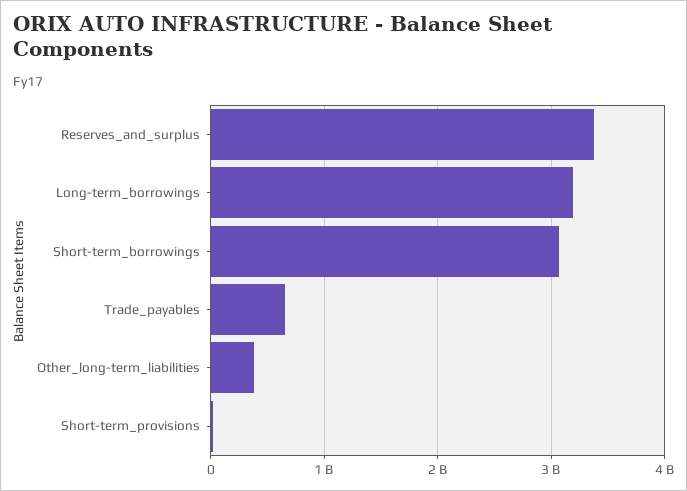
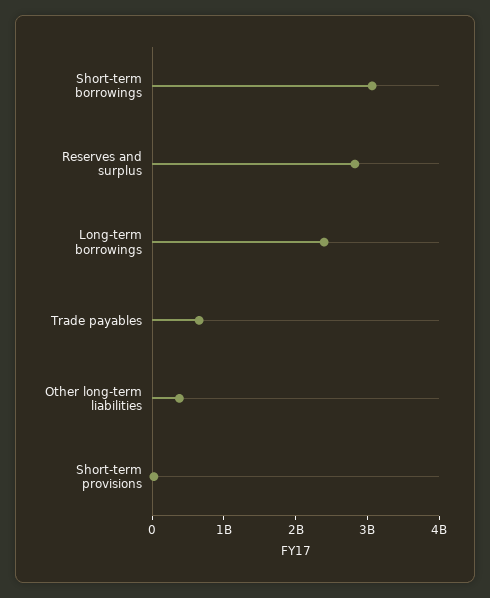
  {
-   "Reserves_and_surplus": 3400000000,
+   "Reserves_and_surplus": 2800000000,
-   "Long-term_borrowings": 3200000000,
+   "Long-term_borrowings": 2400000000,
    "Short-term_borrowings": 3100000000,
    "Trade_payables": 700000000,
    "Other_long-term_liabilities": 400000000,
    "Short-term_provisions": 0
  }

